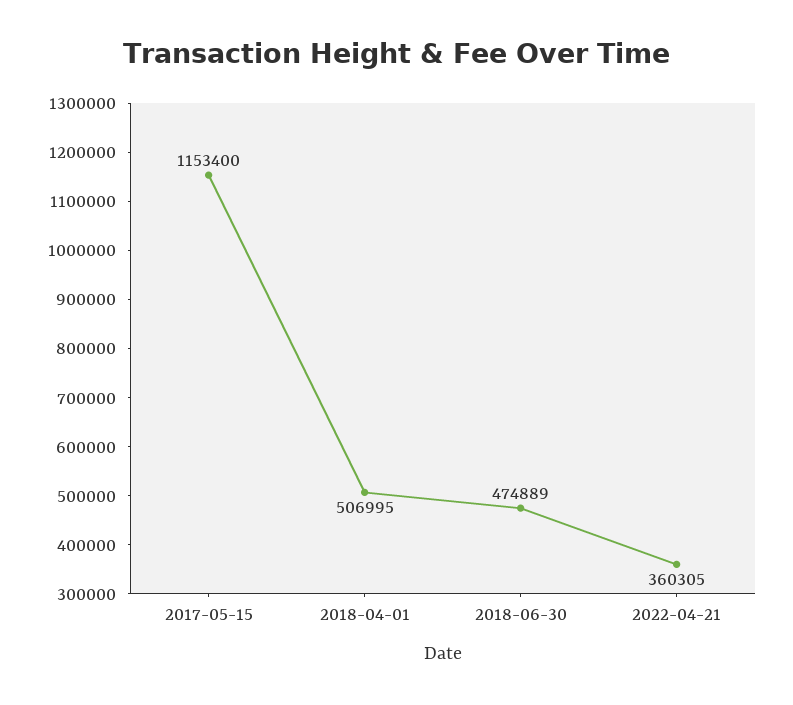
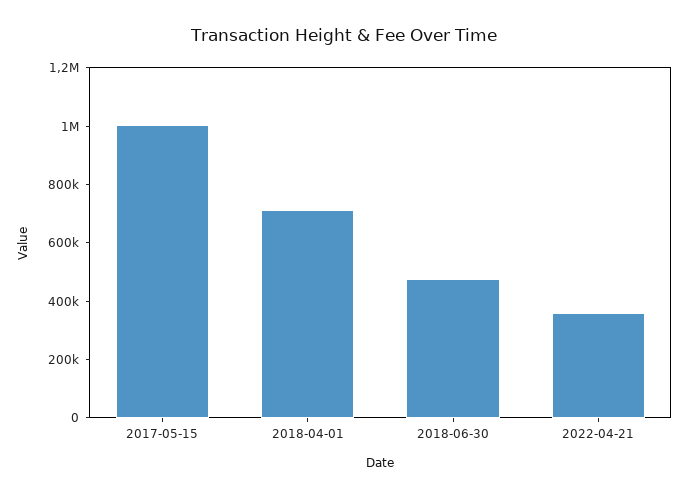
  {
-   "2017-05-15": 1153400,
+   "2017-05-15": 1000000,
-   "2018-04-01": 506995,
+   "2018-04-01": 700000,
    "2018-06-30": 474889,
    "2022-04-21": 360305
  }

